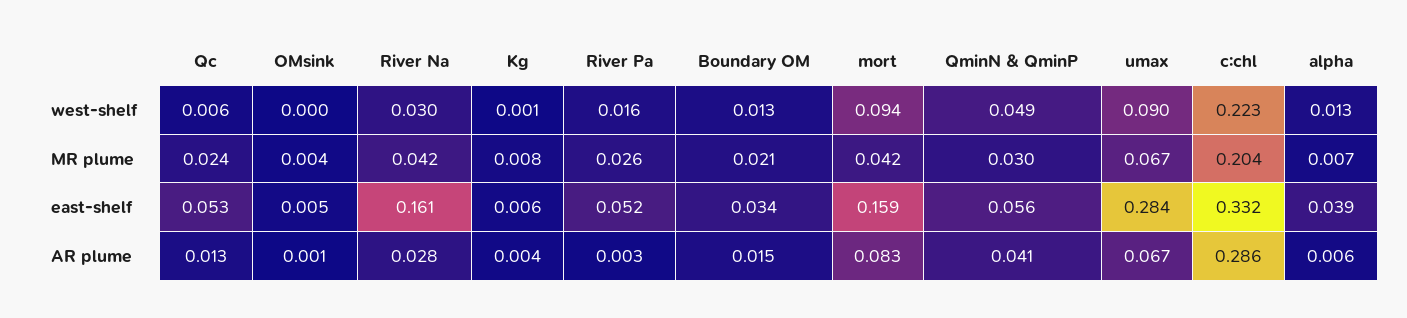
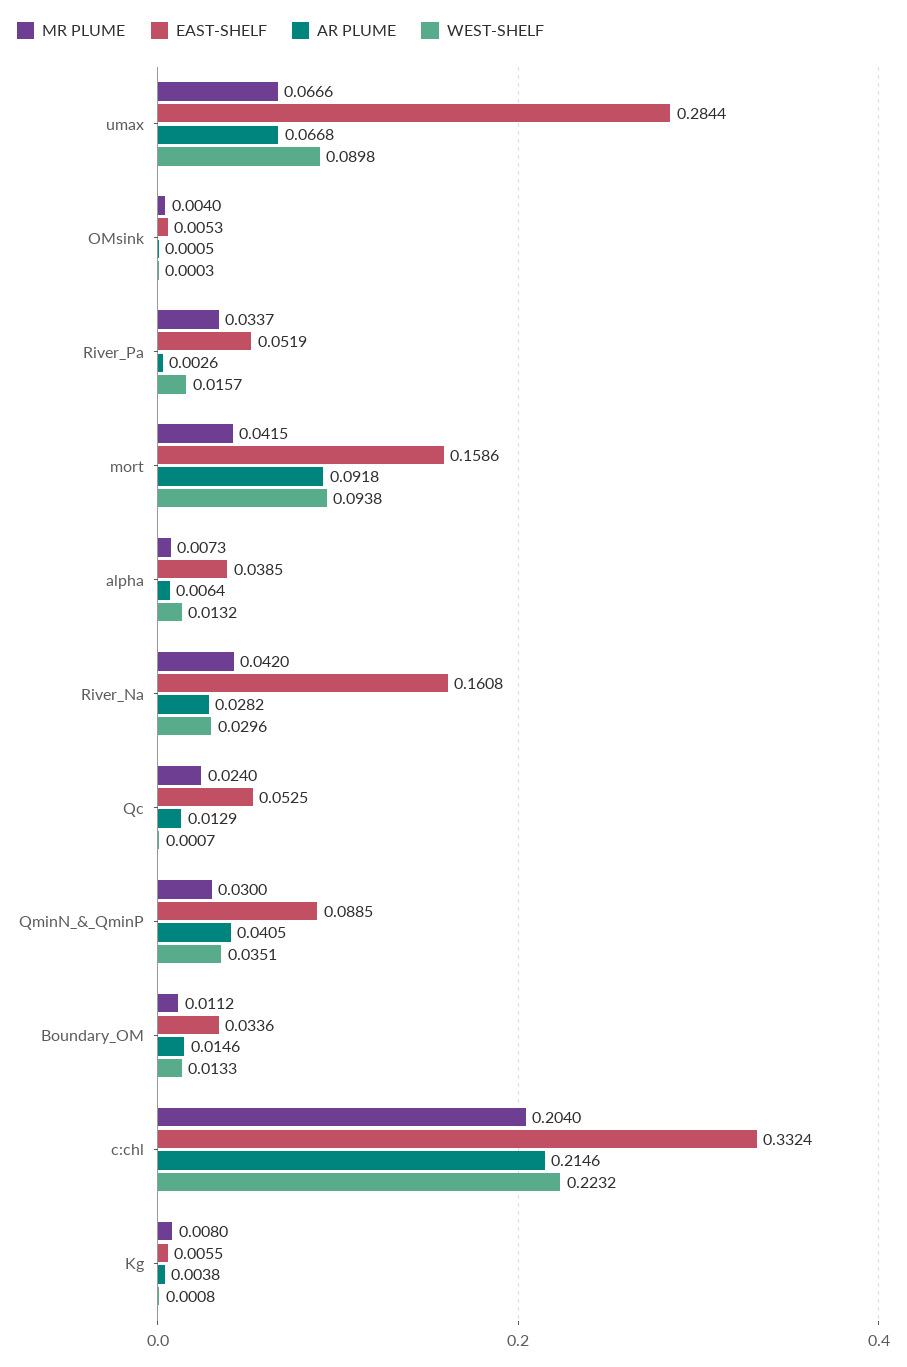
  {
    "west-shelf": {
-     "Qc": 0.006,
+     "Qc": 0.0007,
      "OMsink": 0.0003,
      "River Na": 0.0296,
      "Kg": 0.0008,
      "River Pa": 0.0157,
      "Boundary OM": 0.0133,
      "mort": 0.0938,
-     "QminN & QminP": 0.049,
+     "QminN & QminP": 0.0351,
      "umax": 0.0898,
      "c:chl": 0.2232,
      "alpha": 0.0132
    },
    "MR plume": {
      "Qc": 0.024,
      "OMsink": 0.004,
      "River Na": 0.042,
      "Kg": 0.008,
-     "River Pa": 0.026,
+     "River Pa": 0.0337,
-     "Boundary OM": 0.021,
+     "Boundary OM": 0.0112,
      "mort": 0.0415,
      "QminN & QminP": 0.03,
      "umax": 0.0666,
      "c:chl": 0.204,
      "alpha": 0.0073
    },
    "east-shelf": {
      "Qc": 0.0525,
      "OMsink": 0.0053,
      "River Na": 0.1608,
      "Kg": 0.0055,
      "River Pa": 0.0519,
      "Boundary OM": 0.0336,
      "mort": 0.1586,
-     "QminN & QminP": 0.056,
+     "QminN & QminP": 0.0885,
      "umax": 0.2844,
      "c:chl": 0.3324,
      "alpha": 0.0385
    },
    "AR plume": {
      "Qc": 0.0129,
      "OMsink": 0.0005,
      "River Na": 0.0282,
      "Kg": 0.0038,
      "River Pa": 0.0026,
      "Boundary OM": 0.0146,
-     "mort": 0.083,
+     "mort": 0.0918,
      "QminN & QminP": 0.0405,
      "umax": 0.0668,
-     "c:chl": 0.286,
+     "c:chl": 0.2146,
      "alpha": 0.0064
    }
  }

